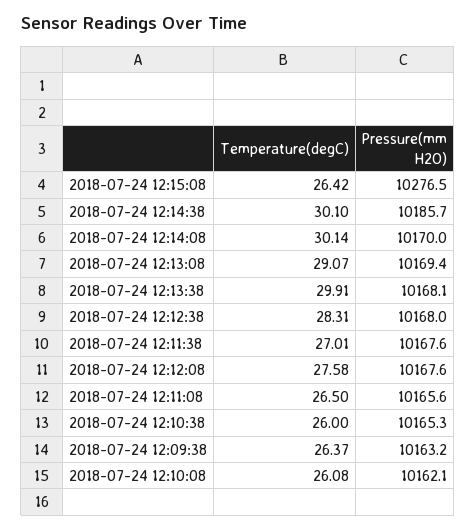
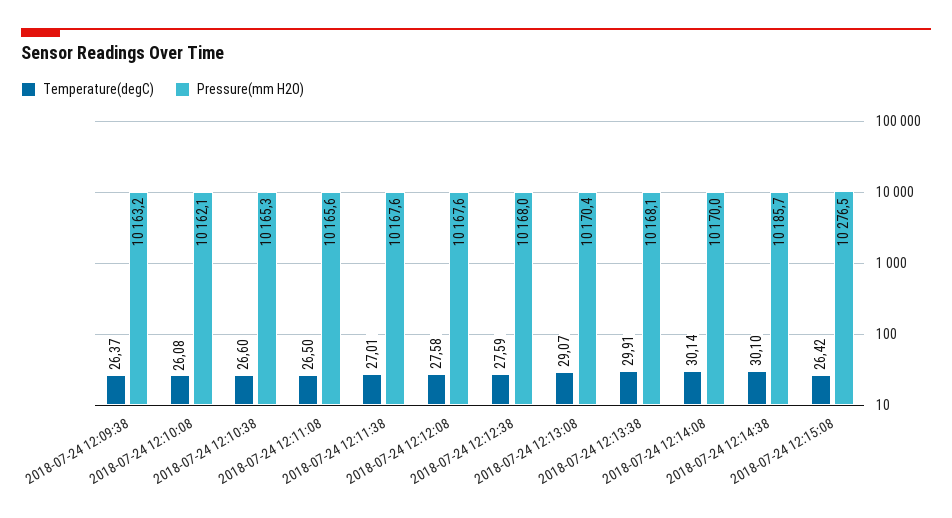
  {
    "Temperature(degC)": {
      "2018-07-24 12:15:08": 26.42,
      "2018-07-24 12:14:38": 30.1,
      "2018-07-24 12:14:08": 30.14,
      "2018-07-24 12:13:08": 29.07,
      "2018-07-24 12:13:38": 29.91,
-     "2018-07-24 12:12:38": 28.31,
+     "2018-07-24 12:12:38": 27.59,
      "2018-07-24 12:11:38": 27.01,
      "2018-07-24 12:12:08": 27.58,
      "2018-07-24 12:11:08": 26.5,
-     "2018-07-24 12:10:38": 26,
+     "2018-07-24 12:10:38": 26.6,
      "2018-07-24 12:09:38": 26.37,
      "2018-07-24 12:10:08": 26.08
    },
    "Pressure(mm H2O)": {
      "2018-07-24 12:15:08": 10276.5,
      "2018-07-24 12:14:38": 10185.7,
      "2018-07-24 12:14:08": 10170,
-     "2018-07-24 12:13:08": 10169.4,
+     "2018-07-24 12:13:08": 10170.4,
      "2018-07-24 12:13:38": 10168.1,
      "2018-07-24 12:12:38": 10168,
      "2018-07-24 12:11:38": 10167.6,
      "2018-07-24 12:12:08": 10167.6,
      "2018-07-24 12:11:08": 10165.6,
      "2018-07-24 12:10:38": 10165.3,
      "2018-07-24 12:09:38": 10163.2,
      "2018-07-24 12:10:08": 10162.1
    }
  }

